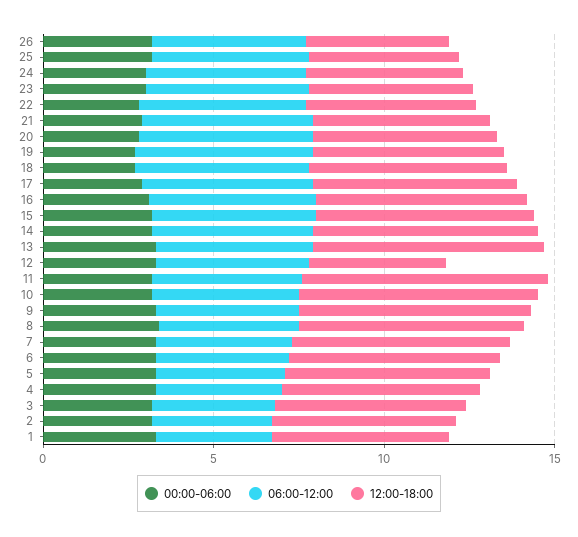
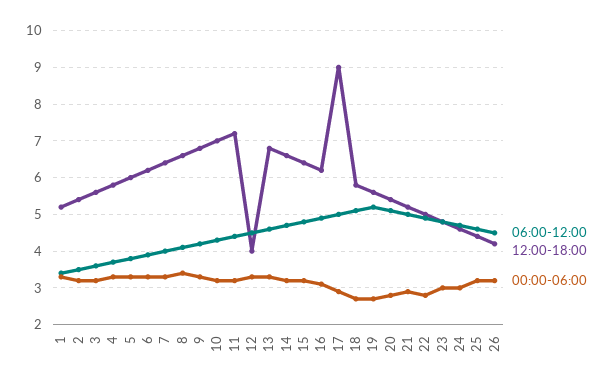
  {
    "00:00-06:00": {
      "26": 3,
      "25": 3,
      "24": 3,
      "23": 3,
      "22": 3,
      "21": 3,
      "20": 3,
      "19": 2.5,
      "18": 2.5,
      "17": 3,
      "16": 3,
      "15": 3,
      "14": 3,
      "13": 3.5,
      "12": 3.5,
      "11": 3,
      "10": 3,
      "9": 3.5,
      "8": 3.5,
      "7": 3.5,
      "6": 3.5,
      "5": 3.5,
      "4": 3.5,
      "3": 3,
      "2": 3,
      "1": 3.5
    },
    "06:00-12:00": {
      "26": 4.5,
      "25": 4.5,
      "24": 4.5,
      "23": 5,
      "22": 5,
      "21": 5,
      "20": 5,
      "19": 5,
      "18": 5,
      "17": 5,
      "16": 5,
      "15": 5,
      "14": 4.5,
      "13": 4.5,
      "12": 4.5,
      "11": 4.5,
      "10": 4.5,
      "9": 4,
      "8": 4,
      "7": 4,
      "6": 4,
      "5": 4,
      "4": 3.5,
      "3": 3.5,
      "2": 3.5,
      "1": 3.5
    },
    "12:00-18:00": {
      "26": 4,
      "25": 4.5,
      "24": 4.5,
      "23": 5,
      "22": 5,
      "21": 5,
      "20": 5.5,
      "19": 5.5,
      "18": 6,
-     "17": 6,
+     "17": 9,
      "16": 6,
      "15": 6.5,
      "14": 6.5,
      "13": 7,
      "12": 4,
      "11": 7,
      "10": 7,
      "9": 7,
      "8": 6.5,
      "7": 6.5,
      "6": 6,
      "5": 6,
      "4": 6,
      "3": 5.5,
      "2": 5.5,
      "1": 5
    }
  }

